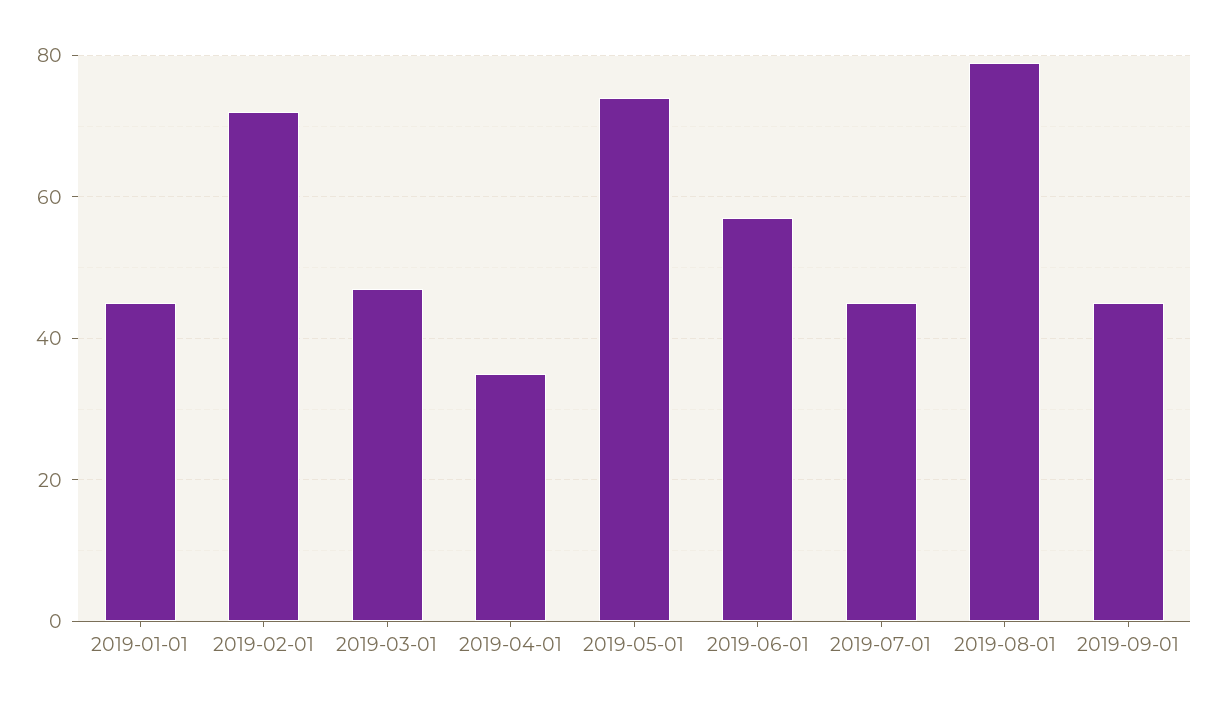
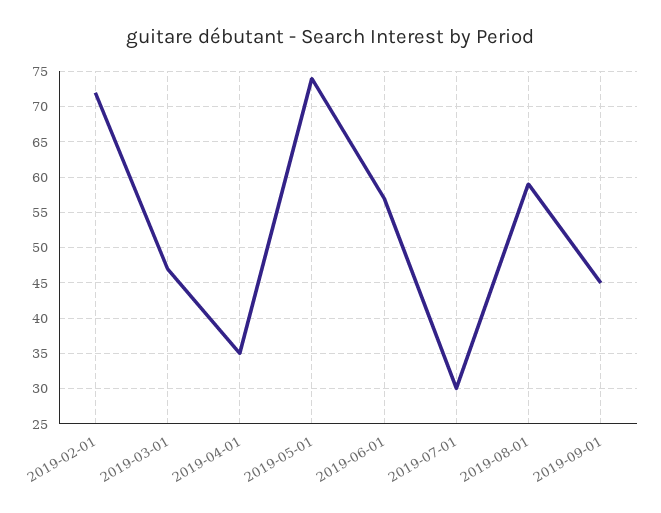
  {
-   "2019-01-01": 45,
    "2019-02-01": 72,
    "2019-03-01": 47,
    "2019-04-01": 35,
    "2019-05-01": 74,
    "2019-06-01": 57,
-   "2019-07-01": 45,
+   "2019-07-01": 30,
-   "2019-08-01": 80,
+   "2019-08-01": 59,
    "2019-09-01": 45
  }

